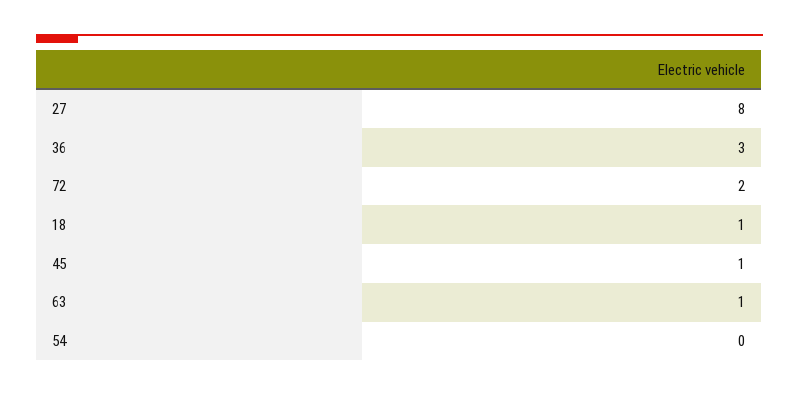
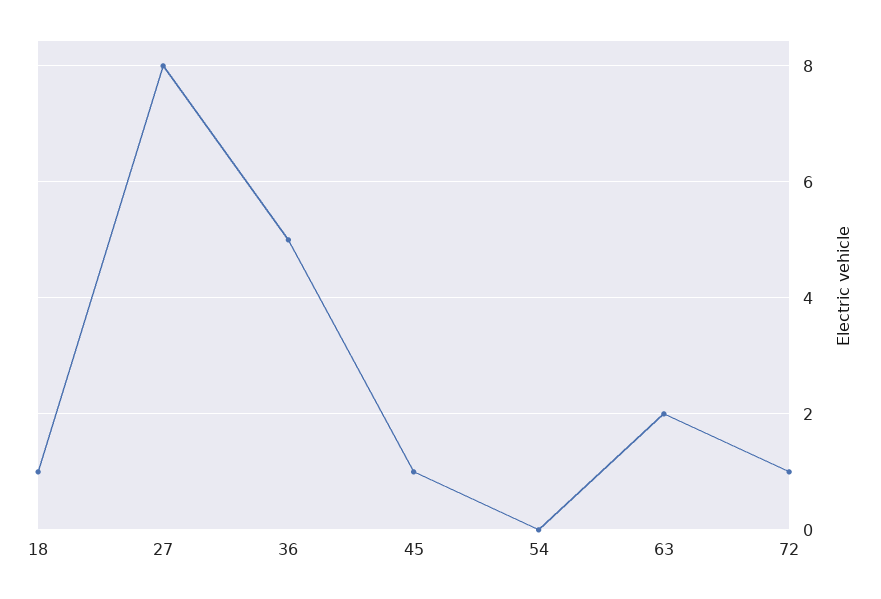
  {
    "27": 8,
-   "36": 3,
+   "36": 5,
-   "72": 2,
+   "72": 1,
    "18": 1,
    "45": 1,
-   "63": 1,
+   "63": 2,
    "54": 0
  }

